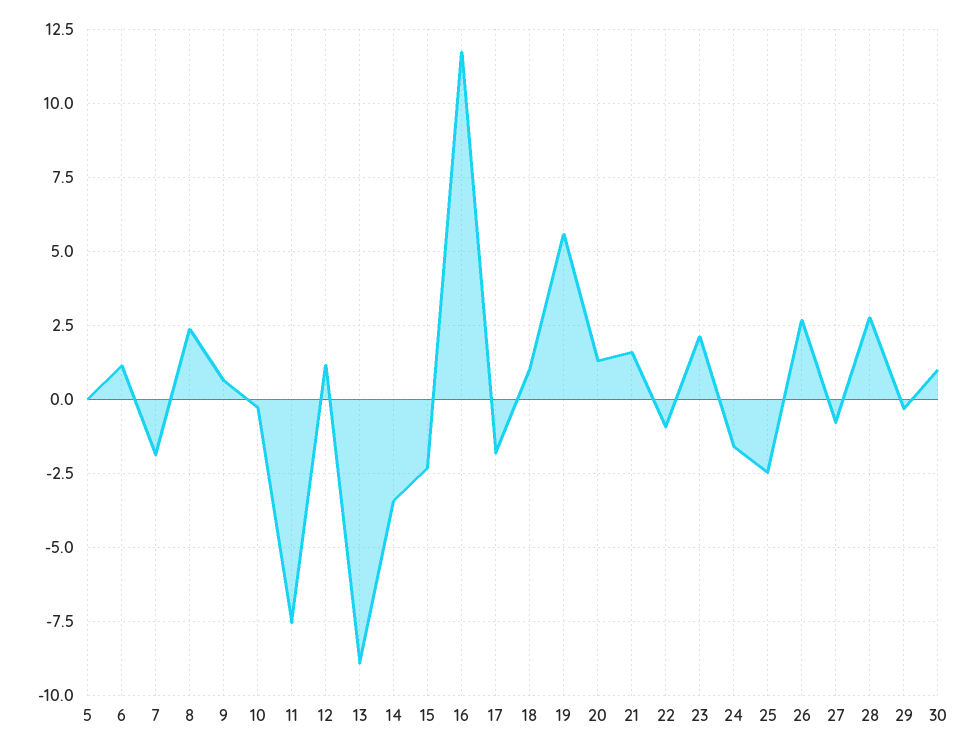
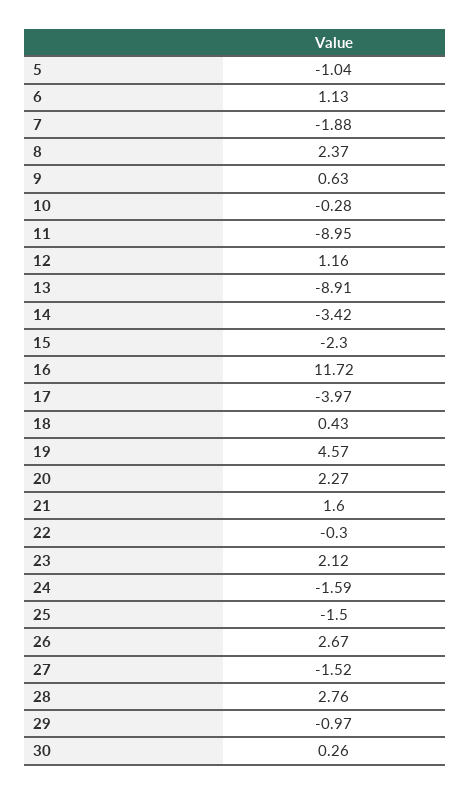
  {
-   "5": 0,
+   "5": -1.04,
    "6": 1.13,
    "7": -1.88,
    "8": 2.37,
    "9": 0.63,
    "10": -0.28,
-   "11": -7.5,
+   "11": -8.95,
    "12": 1.16,
    "13": -8.91,
    "14": -3.42,
    "15": -2.3,
    "16": 11.72,
-   "17": -1.75,
+   "17": -3.97,
-   "18": 1,
+   "18": 0.43,
-   "19": 5.5,
+   "19": 4.57,
-   "20": 1.25,
+   "20": 2.27,
    "21": 1.6,
-   "22": -1,
+   "22": -0.3,
    "23": 2.12,
    "24": -1.59,
-   "25": -2.5,
+   "25": -1.5,
    "26": 2.67,
-   "27": -0.75,
+   "27": -1.52,
    "28": 2.76,
-   "29": -0.25,
+   "29": -0.97,
-   "30": 1
+   "30": 0.26
  }

